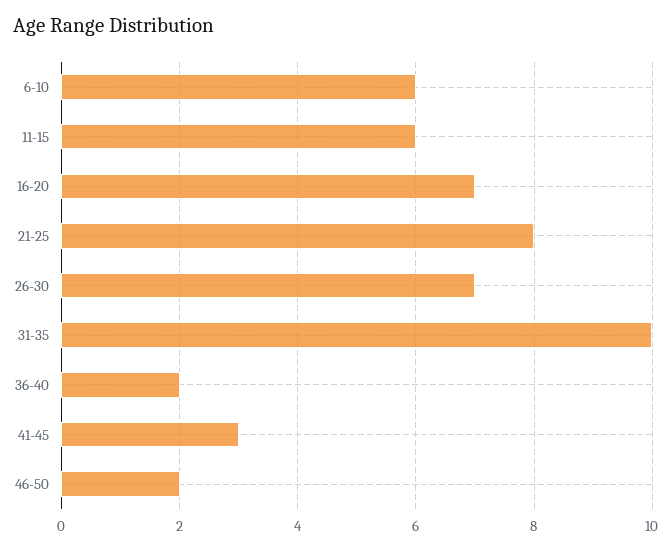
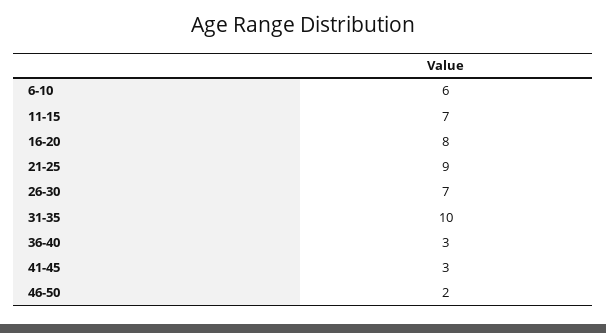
  {
    "6-10": 6,
-   "11-15": 6,
+   "11-15": 7,
-   "16-20": 7,
+   "16-20": 8,
-   "21-25": 8,
+   "21-25": 9,
    "26-30": 7,
    "31-35": 10,
-   "36-40": 2,
+   "36-40": 3,
    "41-45": 3,
    "46-50": 2
  }

